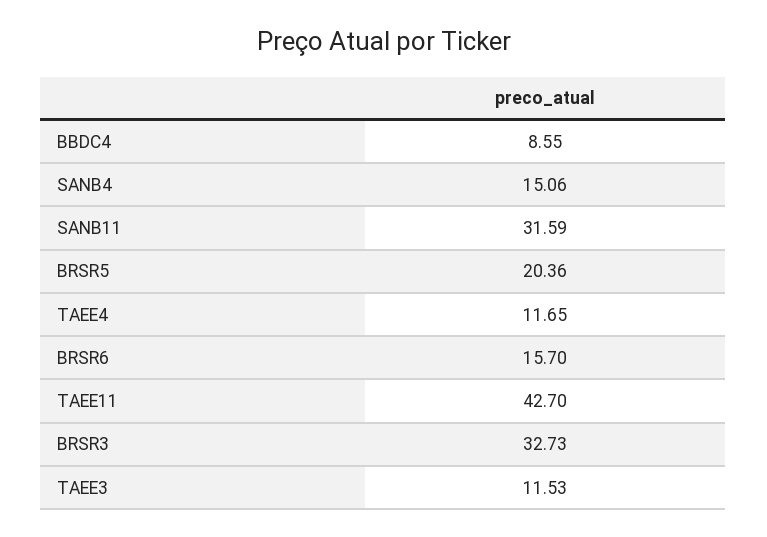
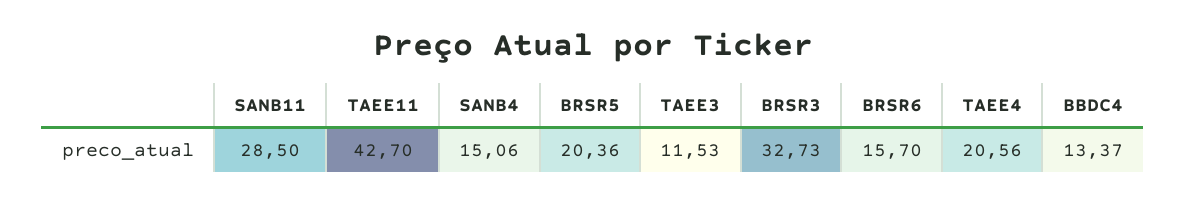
  {
-   "BBDC4": 8.55,
+   "BBDC4": 13.37,
    "SANB4": 15.06,
-   "SANB11": 31.59,
+   "SANB11": 28.5,
    "BRSR5": 20.36,
-   "TAEE4": 11.65,
+   "TAEE4": 20.56,
    "BRSR6": 15.7,
    "TAEE11": 42.7,
    "BRSR3": 32.73,
    "TAEE3": 11.53
  }

